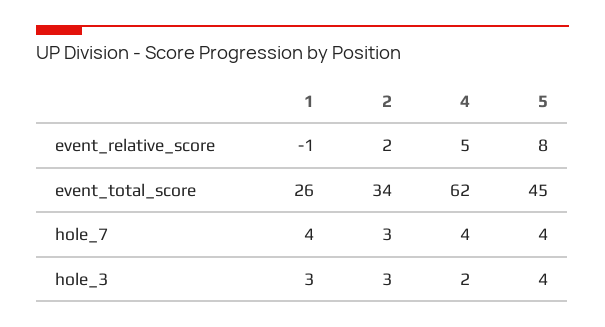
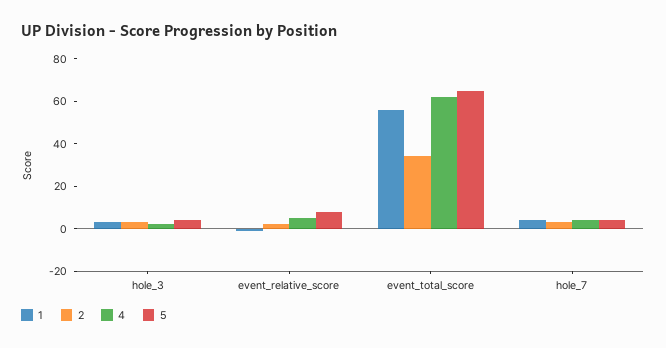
  {
    "1": {
      "event_relative_score": -1,
-     "event_total_score": 26,
+     "event_total_score": 55,
      "hole_7": 4,
      "hole_3": 3
    },
    "2": {
      "event_relative_score": 2,
      "event_total_score": 34,
      "hole_7": 3,
      "hole_3": 3
    },
    "4": {
      "event_relative_score": 5,
      "event_total_score": 62,
      "hole_7": 4,
      "hole_3": 2
    },
    "5": {
      "event_relative_score": 8,
-     "event_total_score": 45,
+     "event_total_score": 65,
      "hole_7": 4,
      "hole_3": 4
    }
  }

